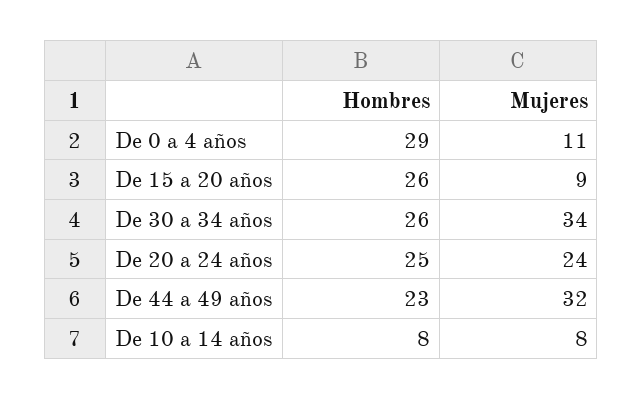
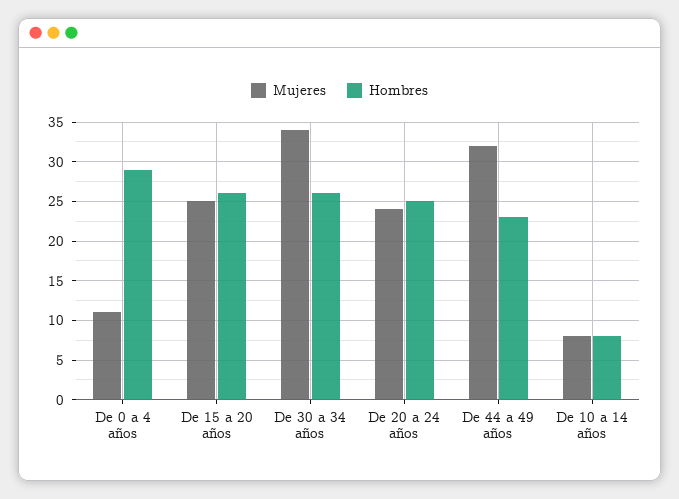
  {
    "Hombres": {
      "De 0 a 4 años": 29,
      "De 15 a 20 años": 26,
      "De 30 a 34 años": 26,
      "De 20 a 24 años": 25,
      "De 44 a 49 años": 23,
      "De 10 a 14 años": 8
    },
    "Mujeres": {
      "De 0 a 4 años": 11,
-     "De 15 a 20 años": 9,
+     "De 15 a 20 años": 25,
      "De 30 a 34 años": 34,
      "De 20 a 24 años": 24,
      "De 44 a 49 años": 32,
      "De 10 a 14 años": 8
    }
  }

